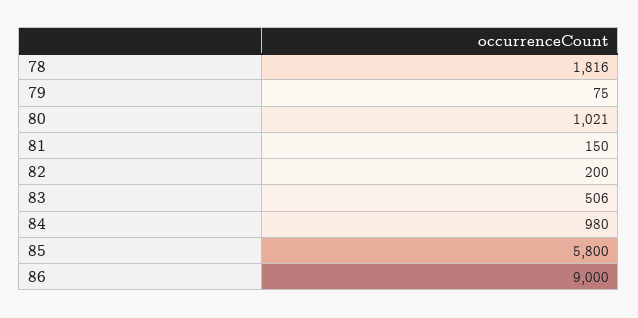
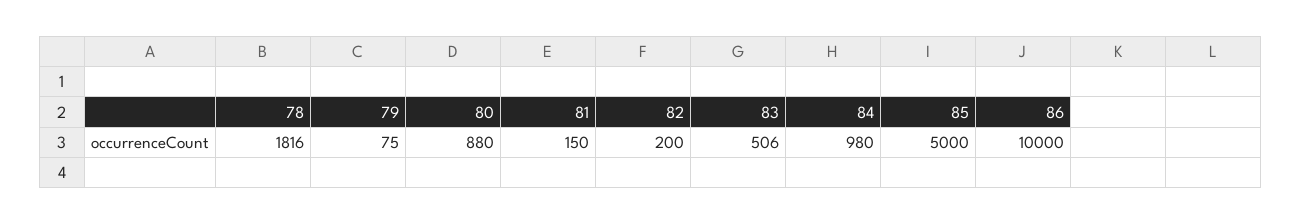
  {
    "78": 1816,
    "79": 75,
-   "80": 1021,
+   "80": 880,
    "81": 150,
    "82": 200,
    "83": 506,
    "84": 980,
-   "85": 5800,
+   "85": 5000,
-   "86": 9000
+   "86": 10000
  }

